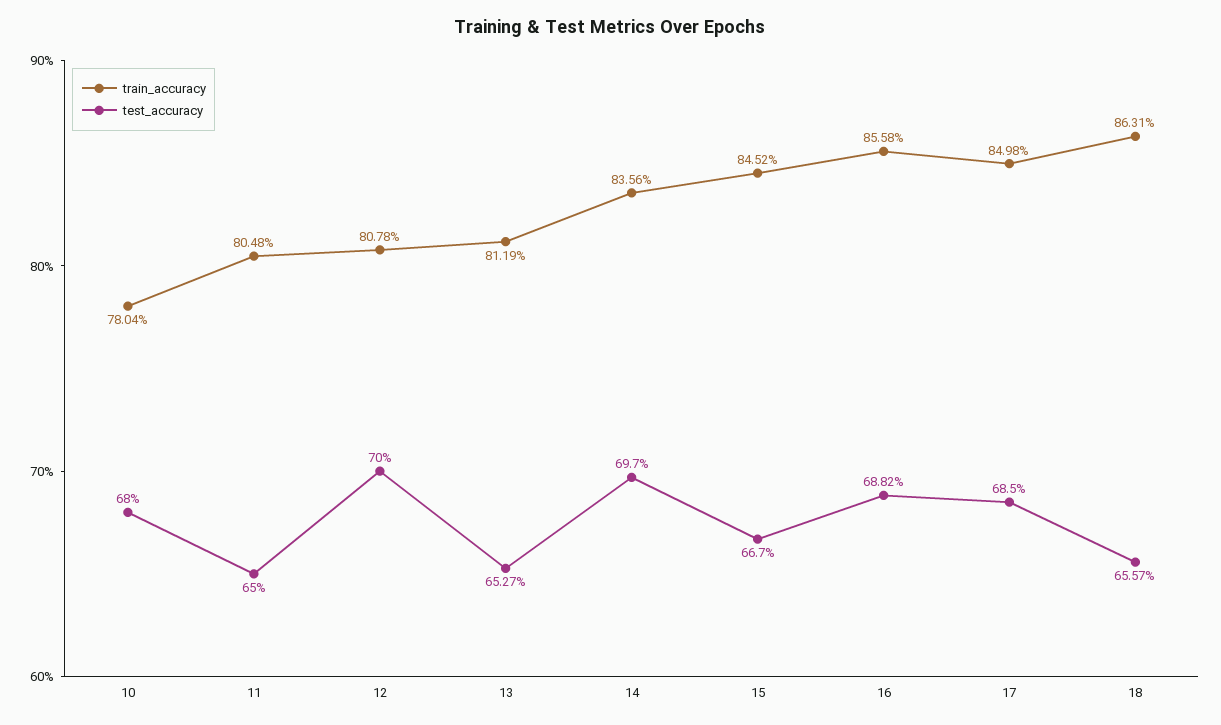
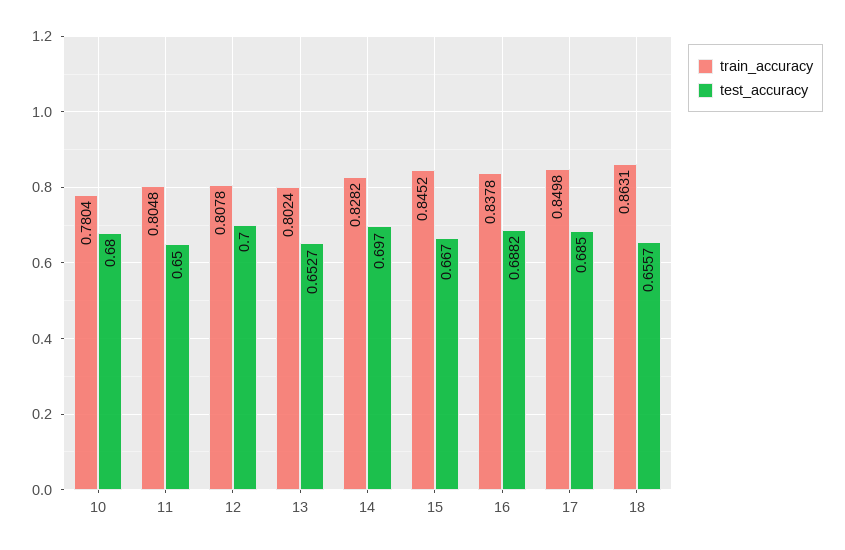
  {
    "train_accuracy": {
      "10": 0.7804,
      "11": 0.8048,
      "12": 0.8078,
-     "13": 0.8119,
+     "13": 0.8024,
-     "14": 0.8356,
+     "14": 0.8282,
      "15": 0.8452,
-     "16": 0.8558,
+     "16": 0.8378,
      "17": 0.8498,
      "18": 0.8631
    },
    "test_accuracy": {
      "10": 0.68,
      "11": 0.65,
      "12": 0.7,
      "13": 0.6527,
      "14": 0.697,
      "15": 0.667,
      "16": 0.6882,
      "17": 0.685,
      "18": 0.6557
    }
  }

